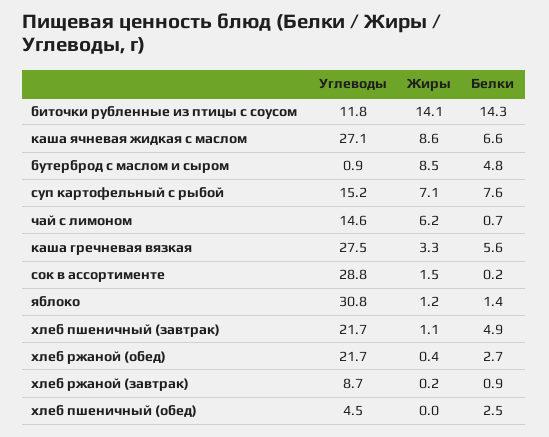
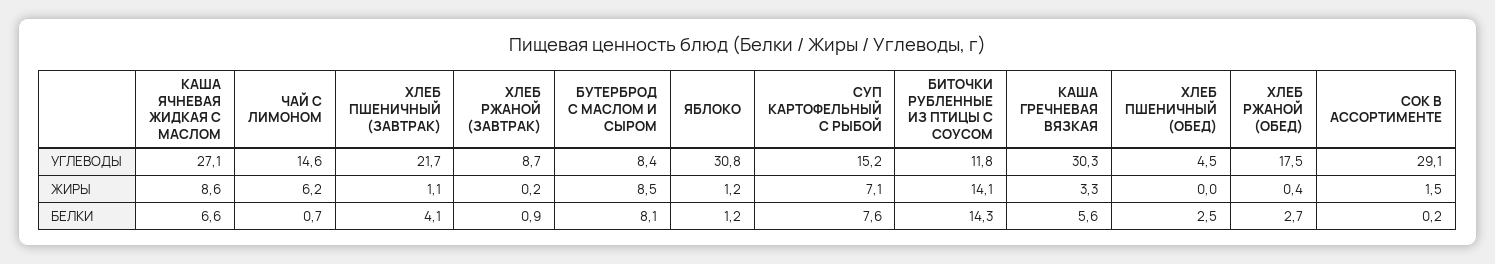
  {
    "Углеводы": {
      "биточки рубленные из птицы с соусом": 11.8,
      "каша ячневая жидкая с маслом": 27.1,
-     "бутерброд с маслом и сыром": 0.9,
+     "бутерброд с маслом и сыром": 8.4,
      "суп картофельный с рыбой": 15.2,
      "чай с лимоном": 14.6,
-     "каша гречневая вязкая": 27.5,
+     "каша гречневая вязкая": 30.3,
-     "сок в ассортименте": 28.8,
+     "сок в ассортименте": 29.1,
      "яблоко": 30.8,
      "хлеб пшеничный (завтрак)": 21.7,
-     "хлеб ржаной (обед)": 21.7,
+     "хлеб ржаной (обед)": 17.5,
      "хлеб ржаной (завтрак)": 8.7,
      "хлеб пшеничный (обед)": 4.5
    },
    "Жиры": {
      "биточки рубленные из птицы с соусом": 14.1,
      "каша ячневая жидкая с маслом": 8.6,
      "бутерброд с маслом и сыром": 8.5,
      "суп картофельный с рыбой": 7.1,
      "чай с лимоном": 6.2,
      "каша гречневая вязкая": 3.3,
      "сок в ассортименте": 1.5,
      "яблоко": 1.2,
      "хлеб пшеничный (завтрак)": 1.1,
      "хлеб ржаной (обед)": 0.4,
      "хлеб ржаной (завтрак)": 0.2,
      "хлеб пшеничный (обед)": 0
    },
    "Белки": {
      "биточки рубленные из птицы с соусом": 14.3,
      "каша ячневая жидкая с маслом": 6.6,
-     "бутерброд с маслом и сыром": 4.8,
+     "бутерброд с маслом и сыром": 8.1,
      "суп картофельный с рыбой": 7.6,
      "чай с лимоном": 0.7,
      "каша гречневая вязкая": 5.6,
      "сок в ассортименте": 0.2,
-     "яблоко": 1.4,
+     "яблоко": 1.2,
-     "хлеб пшеничный (завтрак)": 4.9,
+     "хлеб пшеничный (завтрак)": 4.1,
      "хлеб ржаной (обед)": 2.7,
      "хлеб ржаной (завтрак)": 0.9,
      "хлеб пшеничный (обед)": 2.5
    }
  }

